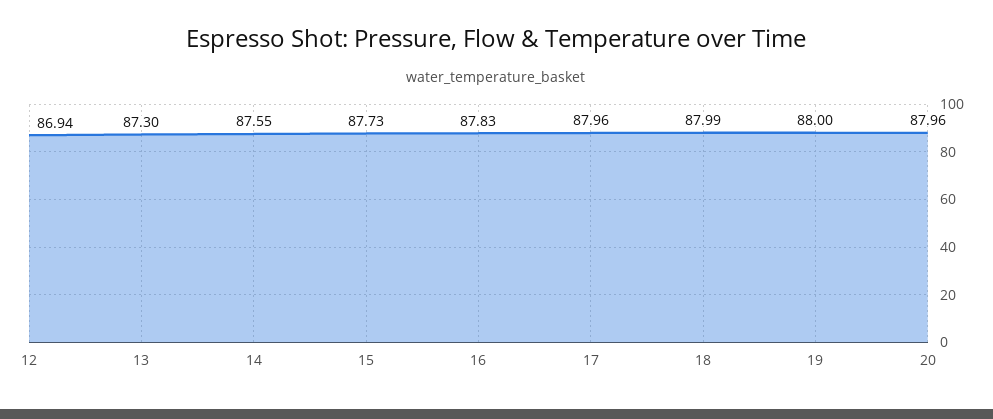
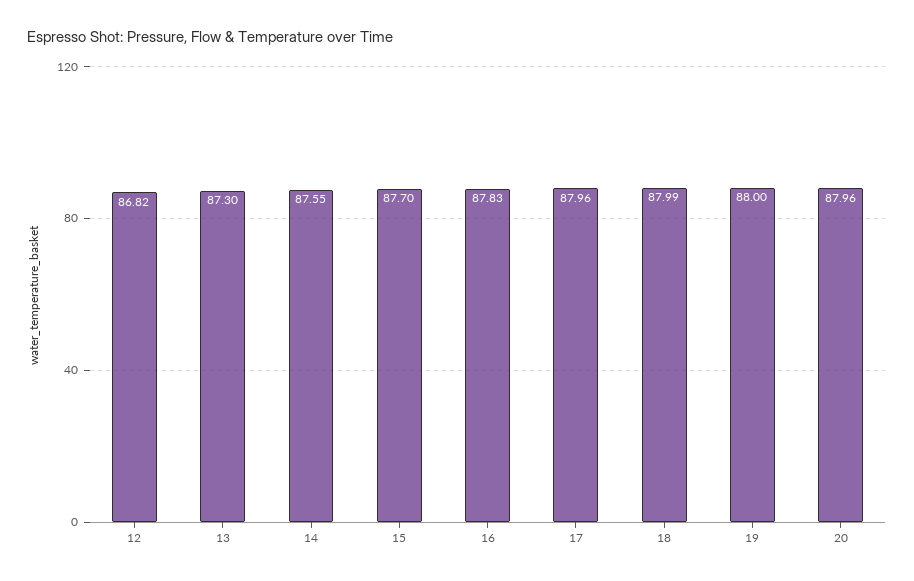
  {
-   "12": 86.94,
+   "12": 86.82,
    "13": 87.3,
    "14": 87.55,
-   "15": 87.73,
+   "15": 87.7,
    "16": 87.83,
    "17": 87.96,
    "18": 87.99,
    "19": 88,
    "20": 87.96
  }

